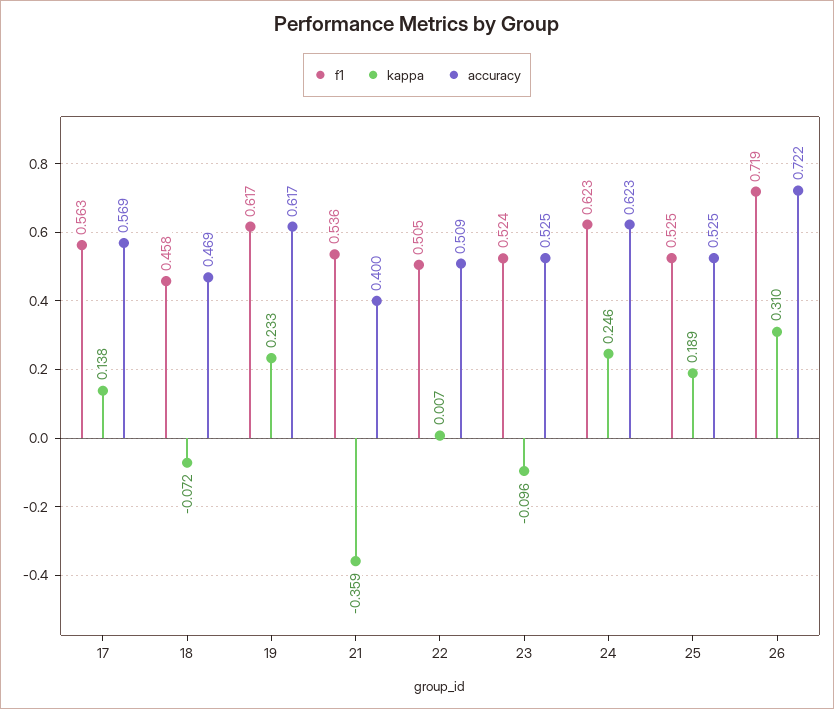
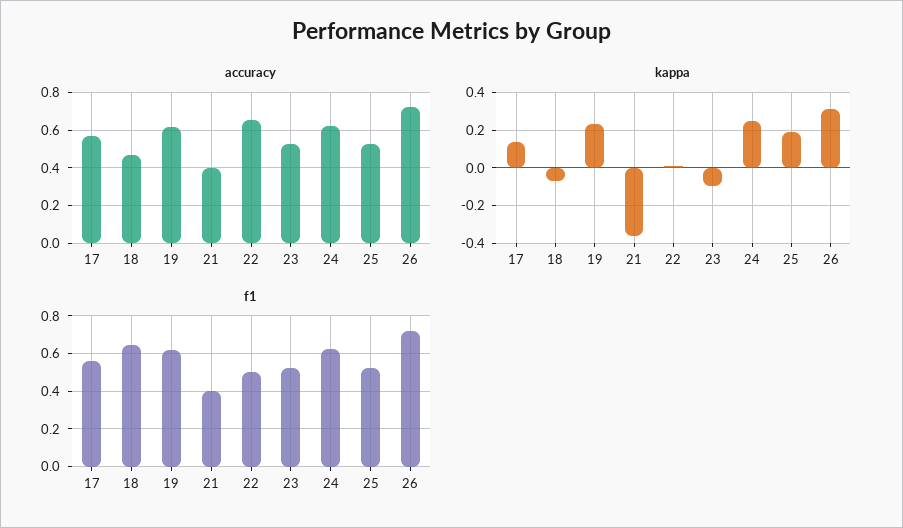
  {
    "f1": {
      "17": 0.563,
-     "18": 0.458,
+     "18": 0.65,
      "19": 0.617,
-     "21": 0.536,
+     "21": 0.4,
      "22": 0.505,
      "23": 0.524,
      "24": 0.623,
      "25": 0.525,
      "26": 0.719
    },
    "kappa": {
      "17": 0.138,
      "18": -0.072,
      "19": 0.233,
      "21": -0.359,
      "22": 0.007,
      "23": -0.096,
      "24": 0.246,
      "25": 0.189,
      "26": 0.31
    },
    "accuracy": {
      "17": 0.569,
      "18": 0.469,
      "19": 0.617,
      "21": 0.4,
-     "22": 0.509,
+     "22": 0.65,
      "23": 0.525,
      "24": 0.623,
      "25": 0.525,
      "26": 0.722
    }
  }

